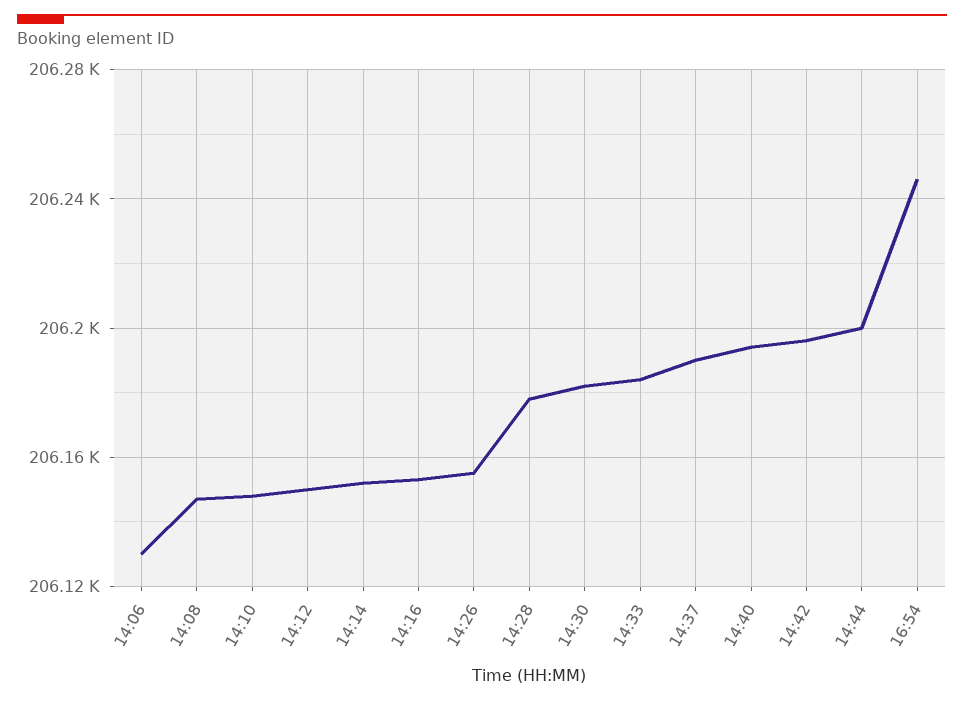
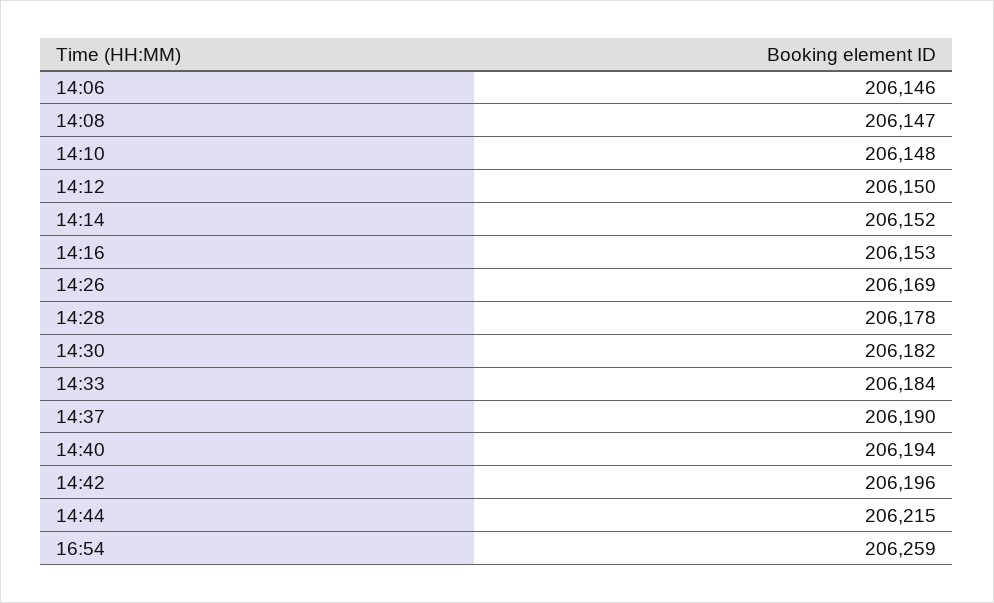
  {
-   "14:06": 206130,
+   "14:06": 206146,
    "14:08": 206147,
    "14:10": 206148,
    "14:12": 206150,
    "14:14": 206152,
    "14:16": 206153,
-   "14:26": 206155,
+   "14:26": 206169,
    "14:28": 206178,
    "14:30": 206182,
    "14:33": 206184,
    "14:37": 206190,
    "14:40": 206194,
    "14:42": 206196,
-   "14:44": 206200,
+   "14:44": 206215,
-   "16:54": 206245
+   "16:54": 206259
  }

